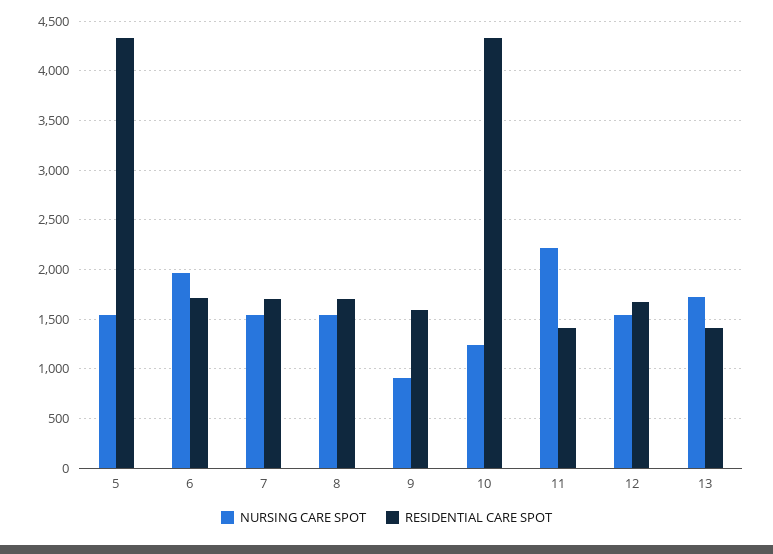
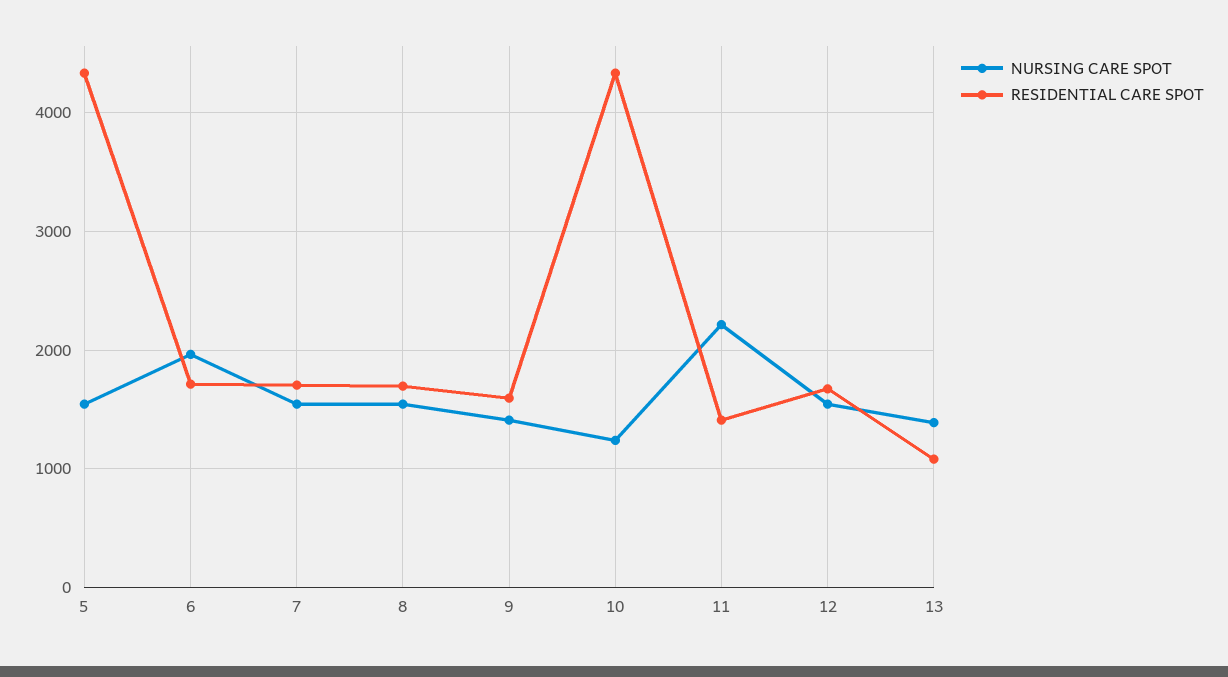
  {
    "NURSING CARE SPOT": {
      "5": 1500,
      "6": 2000,
      "7": 1500,
      "8": 1500,
-     "9": 900,
+     "9": 1400,
      "10": 1200,
      "11": 2200,
      "12": 1500,
-     "13": 1700
+     "13": 1400
    },
    "RESIDENTIAL CARE SPOT": {
      "5": 4300,
      "6": 1700,
      "7": 1700,
      "8": 1700,
      "9": 1600,
      "10": 4300,
      "11": 1400,
      "12": 1700,
-     "13": 1400
+     "13": 1100
    }
  }

